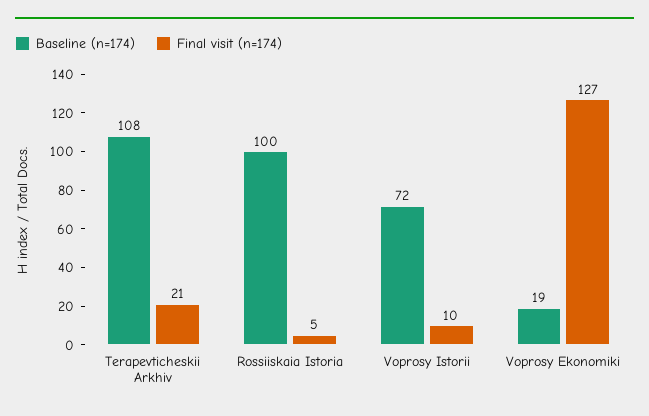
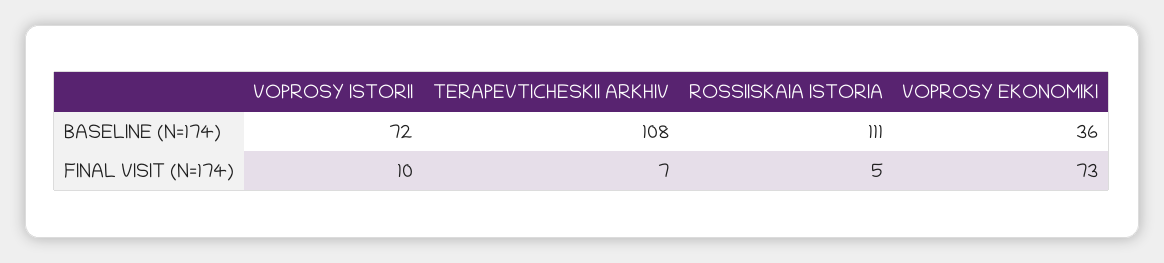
  {
    "Baseline (n=174)": {
      "Terapevticheskii Arkhiv": 108,
-     "Rossiiskaia Istoria": 100,
+     "Rossiiskaia Istoria": 111,
      "Voprosy Istorii": 72,
-     "Voprosy Ekonomiki": 19
+     "Voprosy Ekonomiki": 36
    },
    "Final visit (n=174)": {
-     "Terapevticheskii Arkhiv": 21,
+     "Terapevticheskii Arkhiv": 7,
      "Rossiiskaia Istoria": 5,
      "Voprosy Istorii": 10,
-     "Voprosy Ekonomiki": 127
+     "Voprosy Ekonomiki": 73
    }
  }

